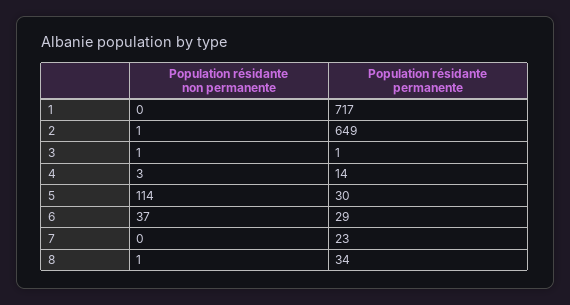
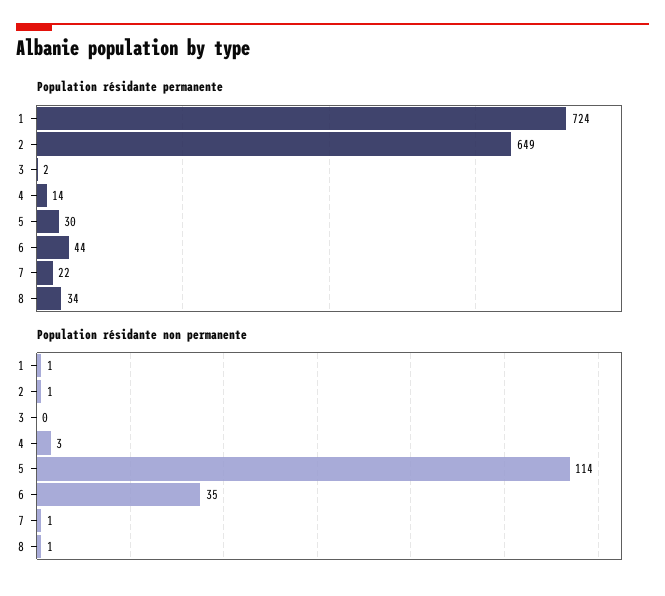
  {
    "Population résidante non permanente": {
-     "1": 0,
+     "1": 1,
      "2": 1,
-     "3": 1,
+     "3": 0,
      "4": 3,
      "5": 114,
-     "6": 37,
+     "6": 35,
-     "7": 0,
+     "7": 1,
      "8": 1
    },
    "Population résidante permanente": {
-     "1": 717,
+     "1": 724,
      "2": 649,
-     "3": 1,
+     "3": 2,
      "4": 14,
      "5": 30,
-     "6": 29,
+     "6": 44,
-     "7": 23,
+     "7": 22,
      "8": 34
    }
  }

